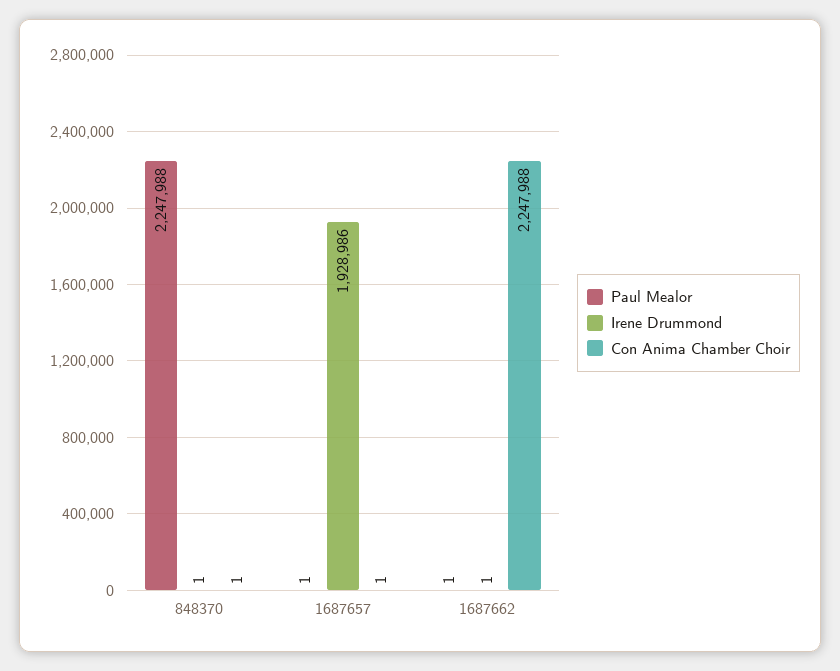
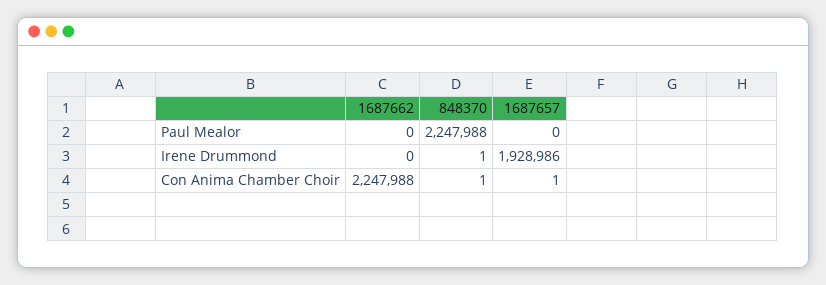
  {
    "Paul Mealor": {
      "848370": 2247988,
-     "1687657": 1,
+     "1687657": 0,
-     "1687662": 1
+     "1687662": 0
    },
    "Irene Drummond": {
      "848370": 1,
      "1687657": 1928986,
-     "1687662": 1
+     "1687662": 0
    },
    "Con Anima Chamber Choir": {
      "848370": 1,
      "1687657": 1,
      "1687662": 2247988
    }
  }

